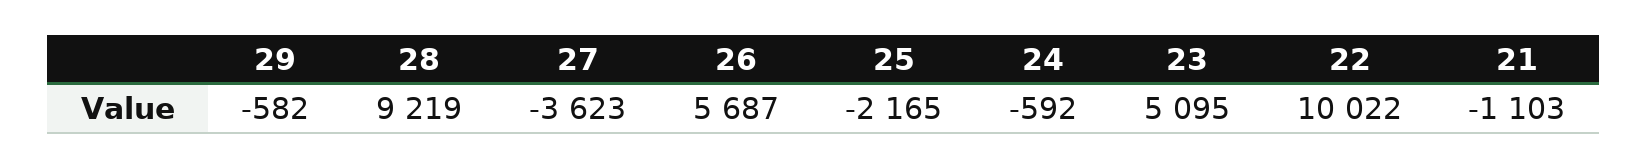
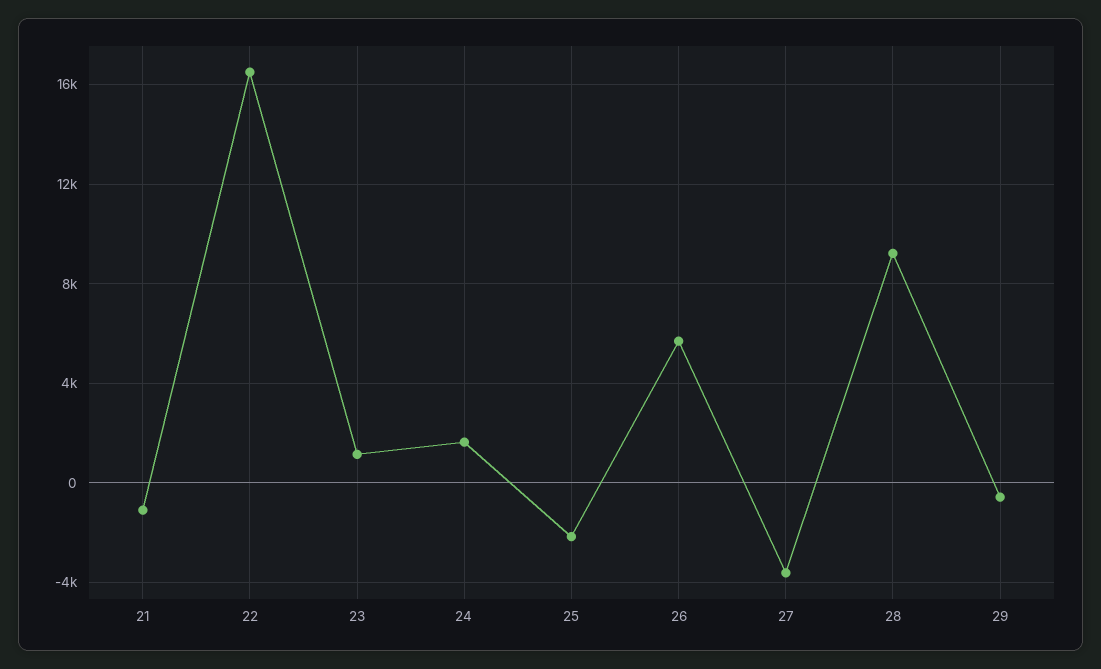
  {
    "29": -582,
    "28": 9219,
    "27": -3623,
    "26": 5687,
    "25": -2165,
-   "24": -592,
+   "24": 1500,
-   "23": 5095,
+   "23": 1000,
-   "22": 10022,
+   "22": 16500,
    "21": -1103
  }

